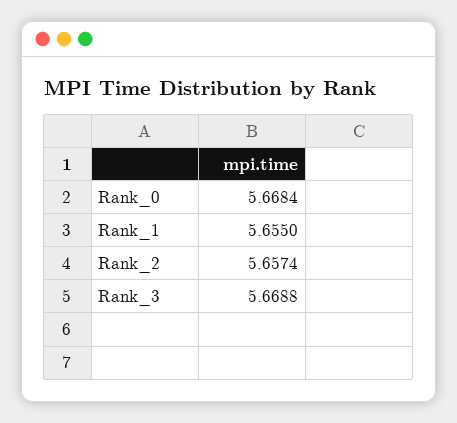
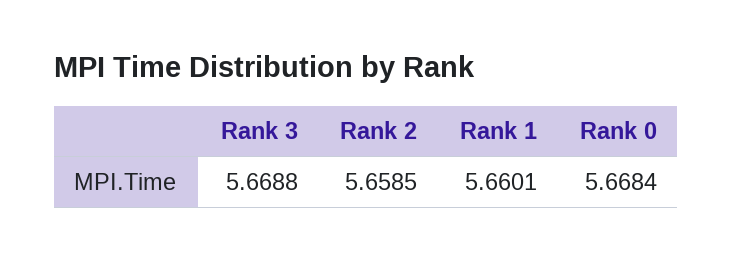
  {
    "Rank_0": 5.6684,
-   "Rank_1": 5.655,
+   "Rank_1": 5.6601,
-   "Rank_2": 5.6574,
+   "Rank_2": 5.6585,
    "Rank_3": 5.6688
  }

